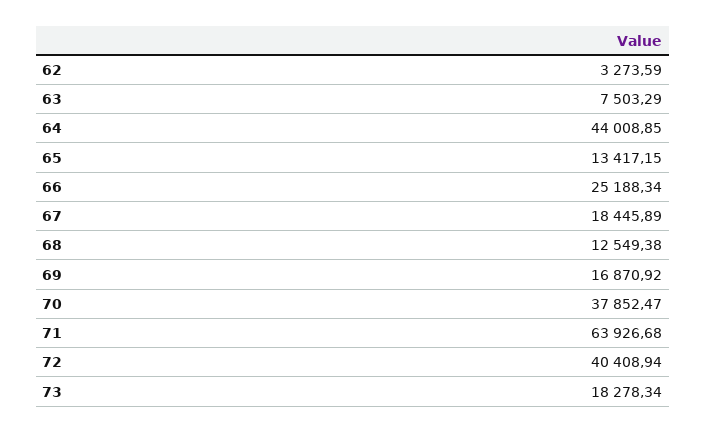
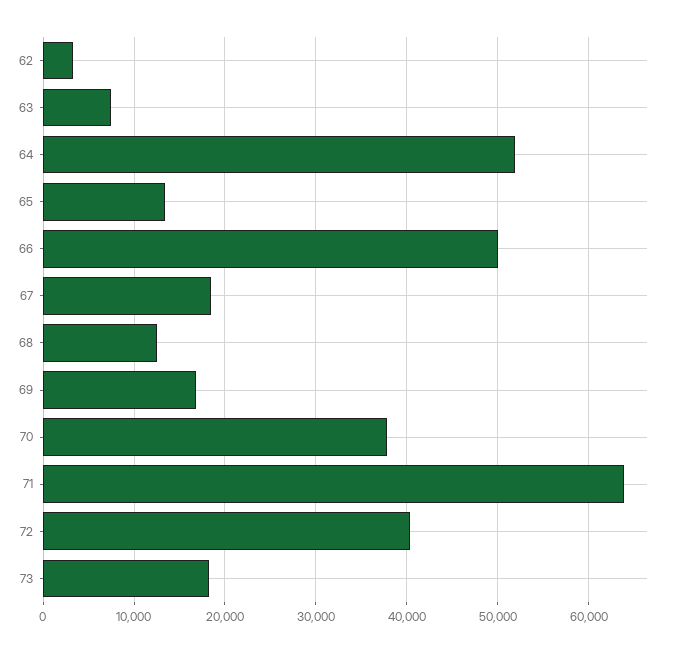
  {
    "62": 3273.59,
    "63": 7503.29,
-   "64": 44008.85,
+   "64": 52000,
    "65": 13417.15,
-   "66": 25188.34,
+   "66": 50000,
    "67": 18445.89,
    "68": 12549.38,
    "69": 16870.92,
    "70": 37852.47,
    "71": 63926.68,
    "72": 40408.94,
    "73": 18278.34
  }

